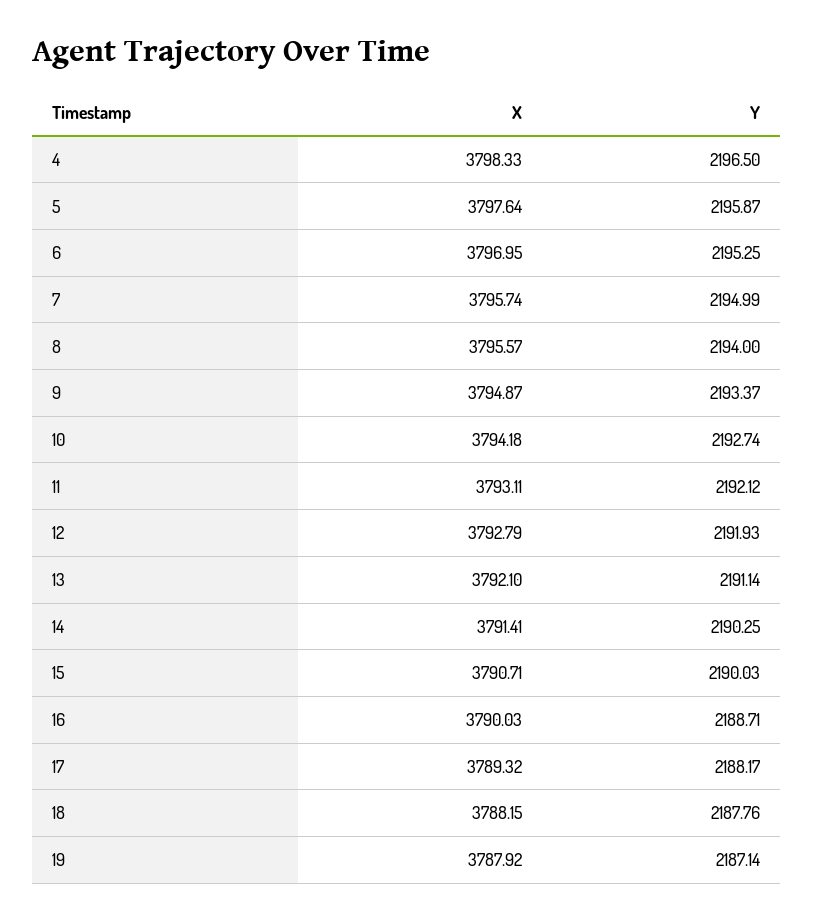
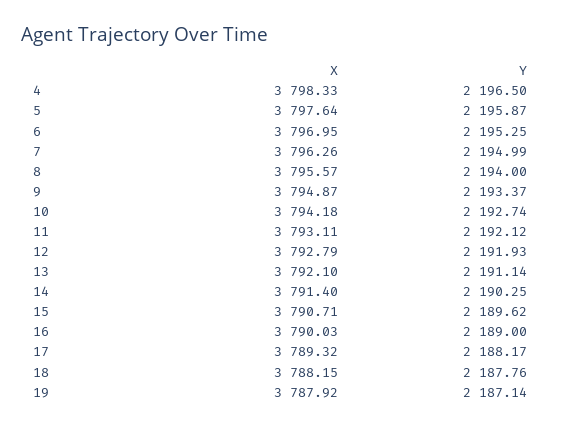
  {
    "X": {
      "4": 3798.33,
      "5": 3797.64,
      "6": 3796.95,
-     "7": 3795.74,
+     "7": 3796.26,
      "8": 3795.57,
      "9": 3794.87,
      "10": 3794.18,
      "11": 3793.11,
      "12": 3792.79,
      "13": 3792.1,
-     "14": 3791.41,
+     "14": 3791.4,
      "15": 3790.71,
      "16": 3790.03,
      "17": 3789.32,
      "18": 3788.15,
      "19": 3787.92
    },
    "Y": {
      "4": 2196.5,
      "5": 2195.87,
      "6": 2195.25,
      "7": 2194.99,
      "8": 2194,
      "9": 2193.37,
      "10": 2192.74,
      "11": 2192.12,
      "12": 2191.93,
      "13": 2191.14,
      "14": 2190.25,
-     "15": 2190.03,
+     "15": 2189.62,
-     "16": 2188.71,
+     "16": 2189,
      "17": 2188.17,
      "18": 2187.76,
      "19": 2187.14
    }
  }

